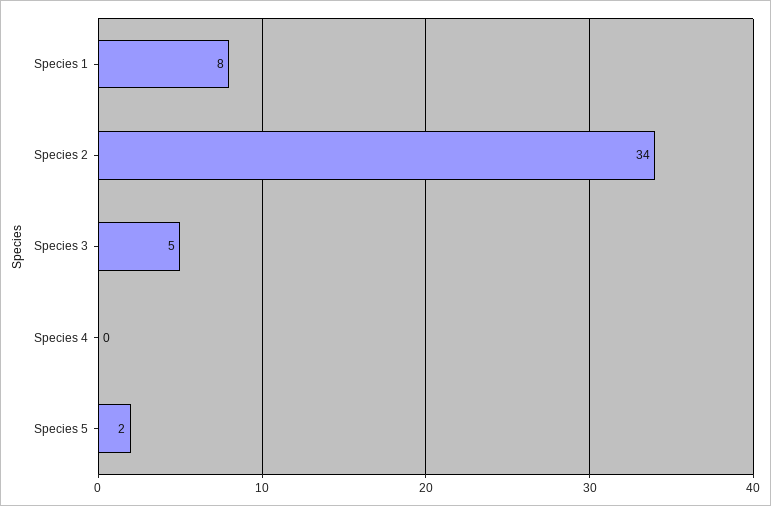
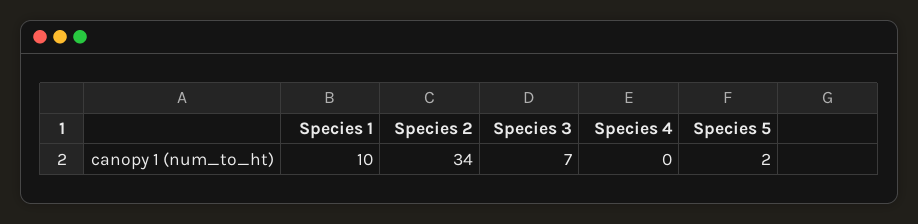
  {
-   "Species 1": 8,
+   "Species 1": 10,
    "Species 2": 34,
-   "Species 3": 5,
+   "Species 3": 7,
    "Species 4": 0,
    "Species 5": 2
  }

